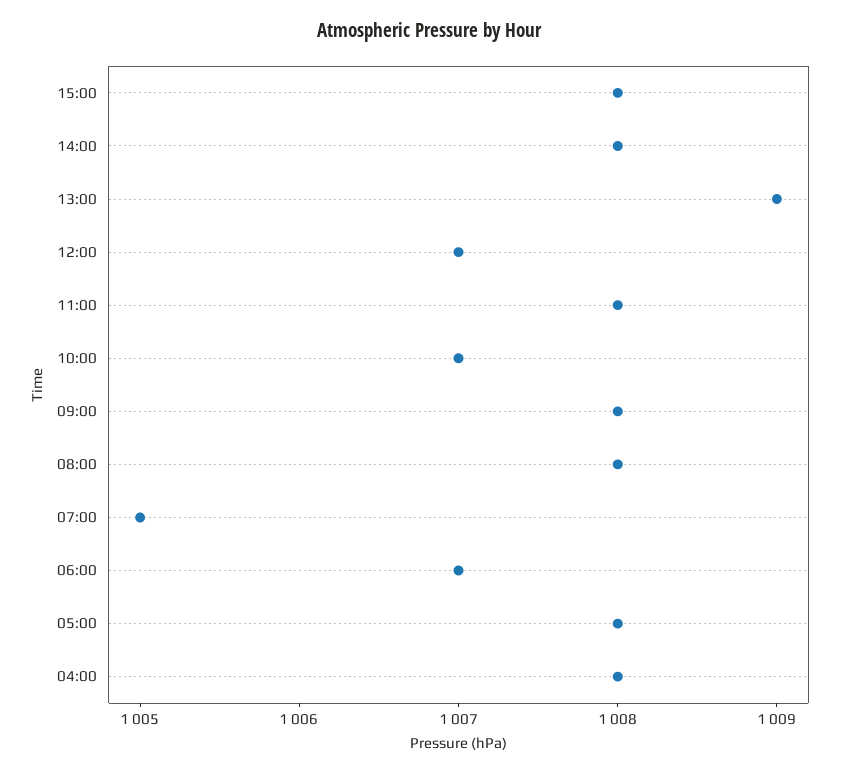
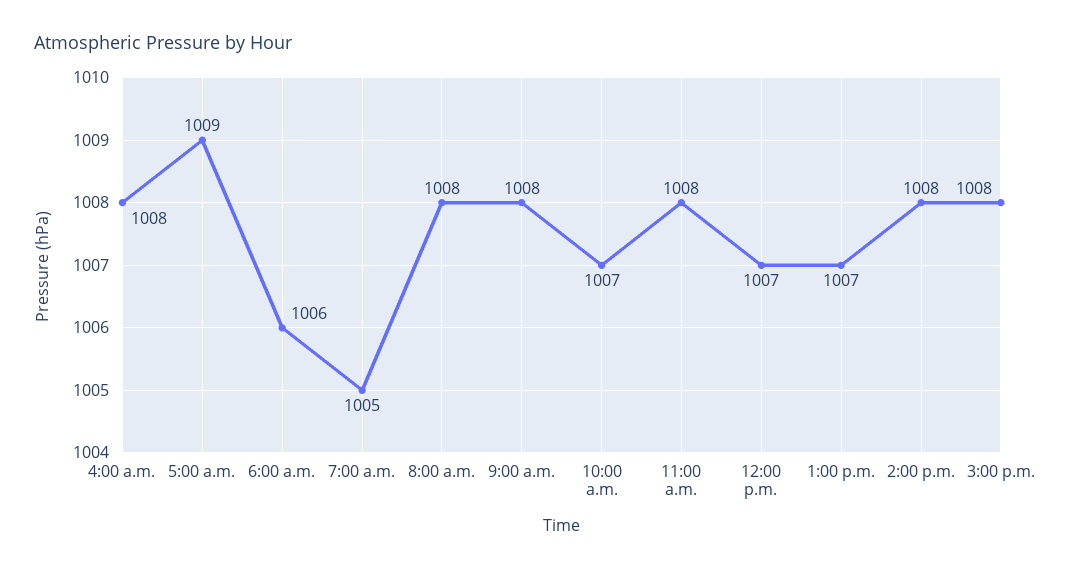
  {
    "15:00": 1008,
    "14:00": 1008,
-   "13:00": 1009,
+   "13:00": 1007,
    "12:00": 1007,
    "11:00": 1008,
    "10:00": 1007,
    "09:00": 1008,
    "08:00": 1008,
    "07:00": 1005,
-   "06:00": 1007,
+   "06:00": 1006,
-   "05:00": 1008,
+   "05:00": 1009,
    "04:00": 1008
  }

